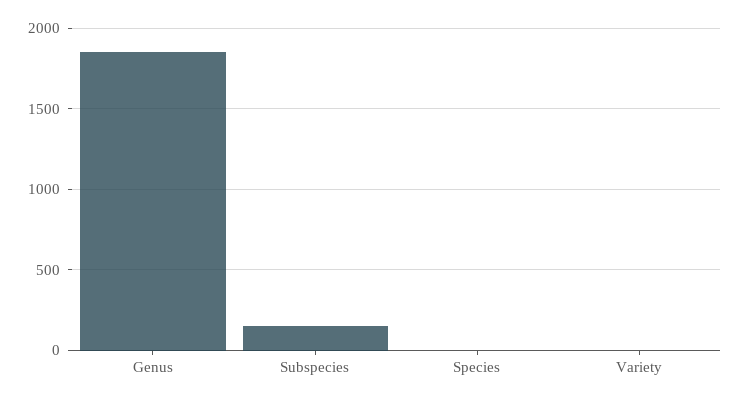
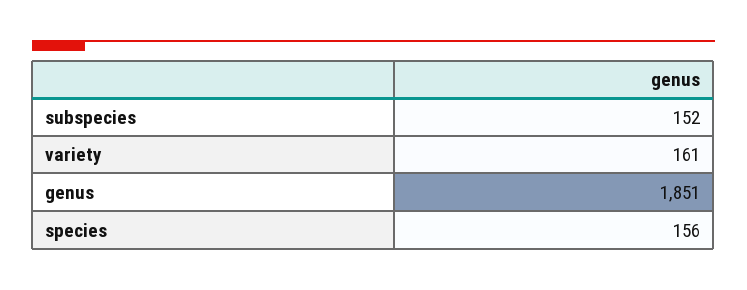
  {
    "Genus": 1851,
    "Subspecies": 152,
-   "Species": 0,
+   "Species": 156,
-   "Variety": 0
+   "Variety": 161
  }

